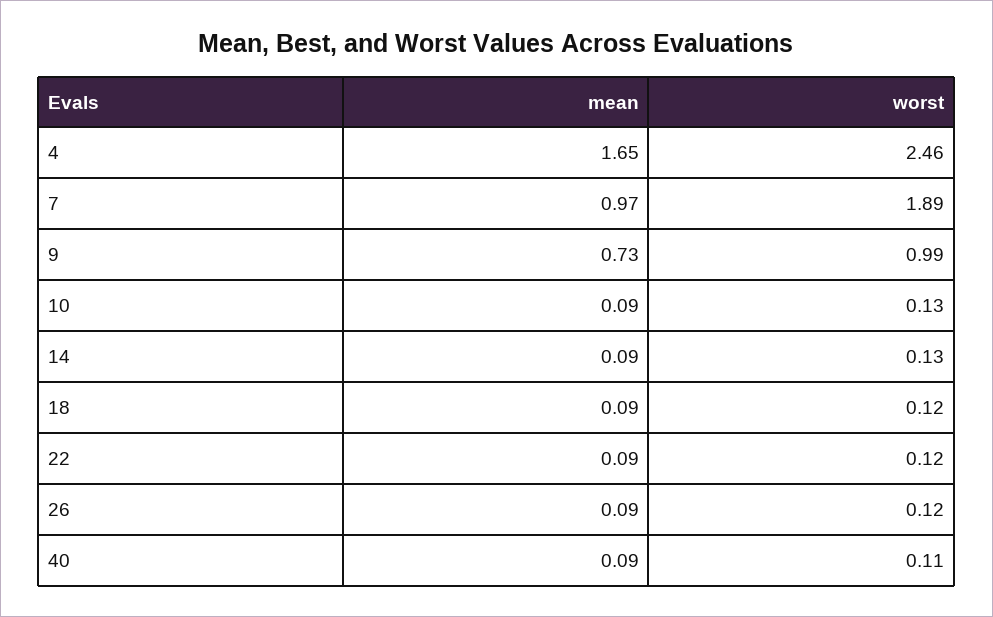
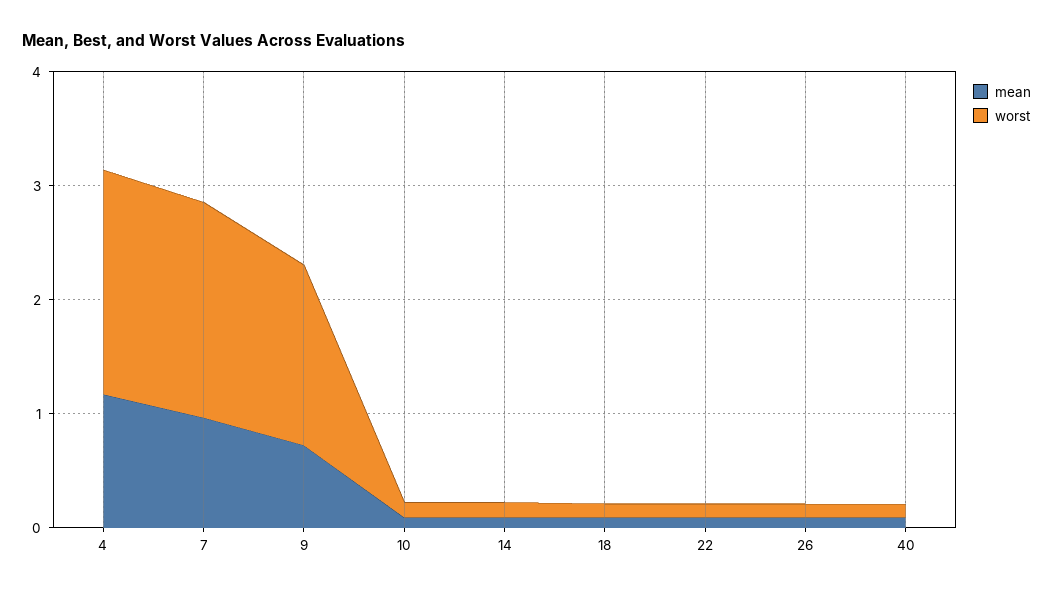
  {
    "mean": {
-     "4": 1.65,
+     "4": 1.2,
      "7": 0.97,
      "9": 0.73,
      "10": 0.09,
      "14": 0.09,
      "18": 0.09,
      "22": 0.09,
      "26": 0.09,
      "40": 0.09
    },
    "worst": {
-     "4": 2.46,
+     "4": 2,
      "7": 1.89,
-     "9": 0.99,
+     "9": 1.6,
      "10": 0.13,
      "14": 0.13,
      "18": 0.12,
      "22": 0.12,
      "26": 0.12,
      "40": 0.11
    }
  }

